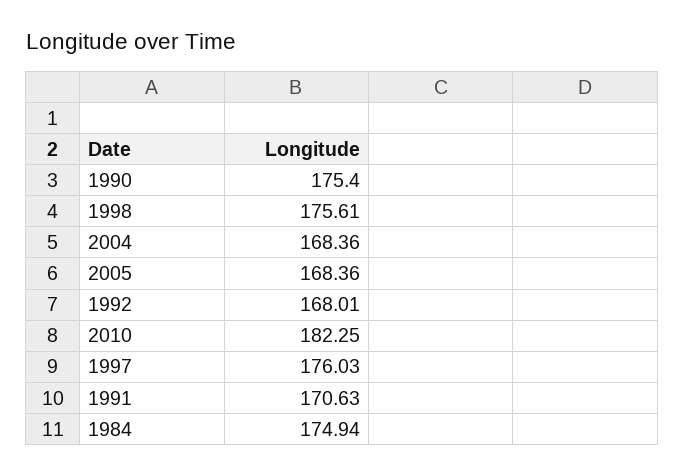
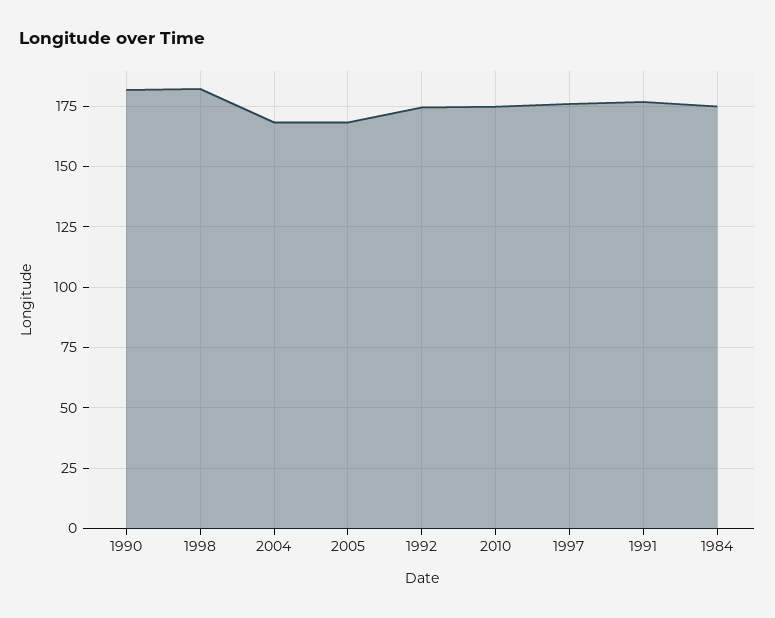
  {
-   "1990": 175.4,
+   "1990": 182.5,
-   "1998": 175.61,
+   "1998": 182.5,
    "2004": 168.36,
    "2005": 168.36,
-   "1992": 168.01,
+   "1992": 175,
-   "2010": 182.25,
+   "2010": 175,
    "1997": 176.03,
-   "1991": 170.63,
+   "1991": 177.5,
    "1984": 174.94
  }

